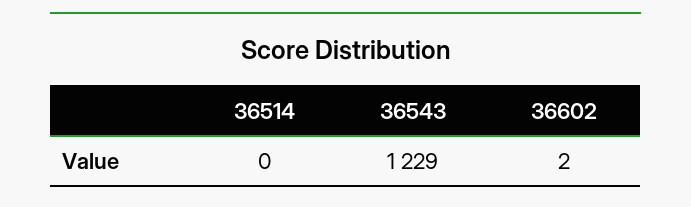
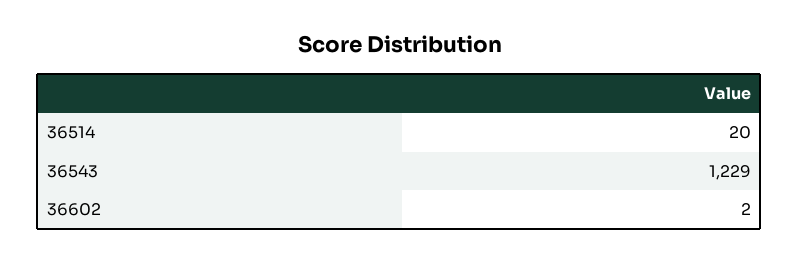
  {
-   "36514": 0,
+   "36514": 20,
    "36543": 1229,
    "36602": 2
  }

